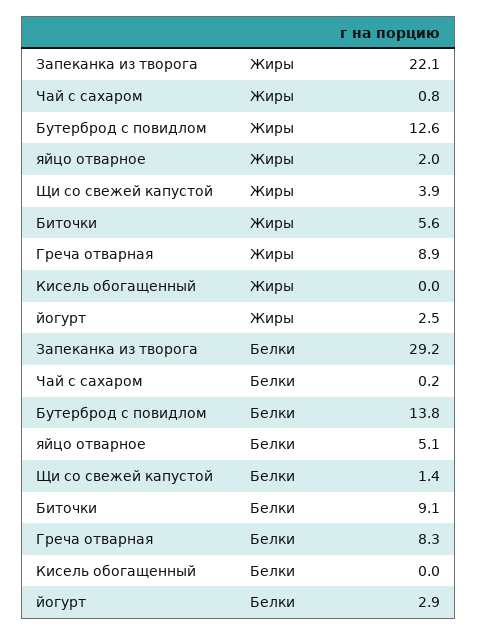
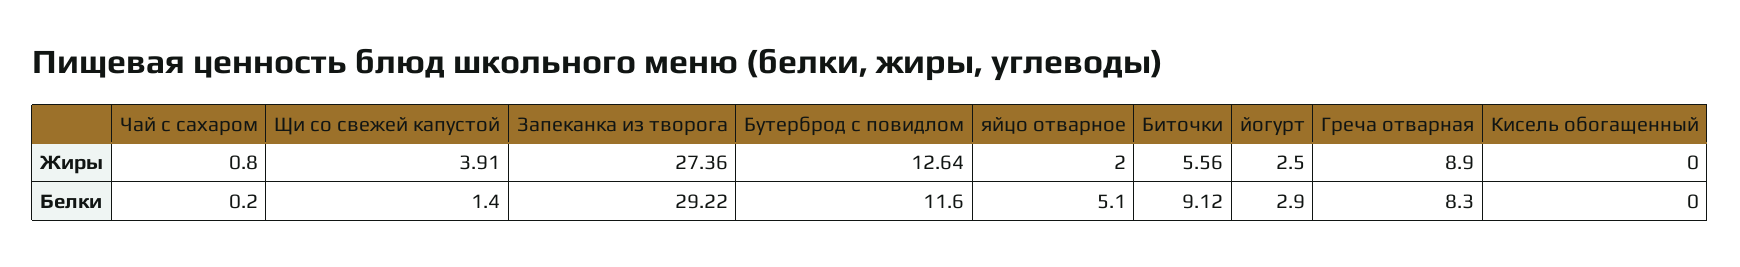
  {
    "Запеканка из творога": {
-     "Жиры": 22.1,
+     "Жиры": 27.36,
      "Белки": 29.22
    },
    "Чай с сахаром": {
      "Жиры": 0.8,
      "Белки": 0.2
    },
    "Бутерброд с повидлом": {
      "Жиры": 12.64,
-     "Белки": 13.8
+     "Белки": 11.6
    },
    "яйцо отварное": {
      "Жиры": 2,
      "Белки": 5.1
    },
    "Щи со свежей капустой": {
      "Жиры": 3.91,
      "Белки": 1.4
    },
    "Биточки": {
      "Жиры": 5.56,
      "Белки": 9.12
    },
    "Греча отварная": {
      "Жиры": 8.9,
      "Белки": 8.3
    },
    "Кисель обогащенный": {
      "Жиры": 0,
      "Белки": 0
    },
    "йогурт": {
      "Жиры": 2.5,
      "Белки": 2.9
    }
  }

